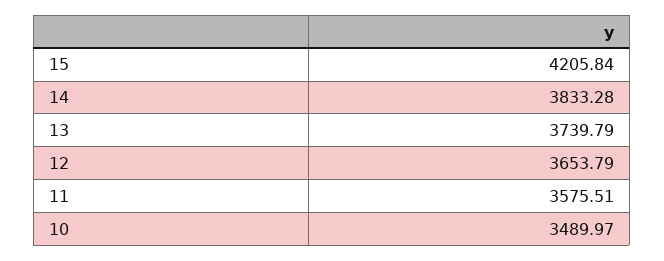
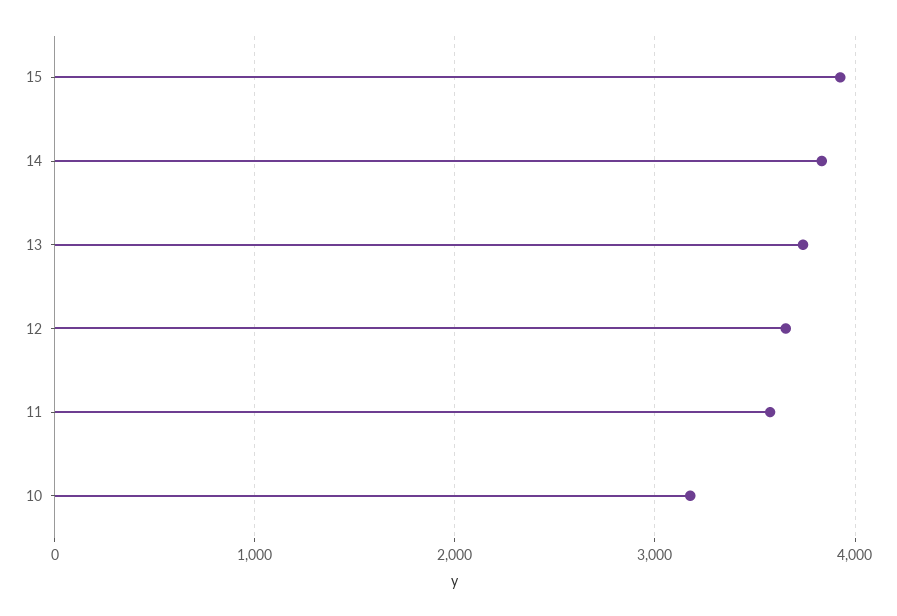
  {
-   "15": 4205.84,
+   "15": 3900,
    "14": 3833.28,
    "13": 3739.79,
    "12": 3653.79,
    "11": 3575.51,
-   "10": 3489.97
+   "10": 3200
  }

